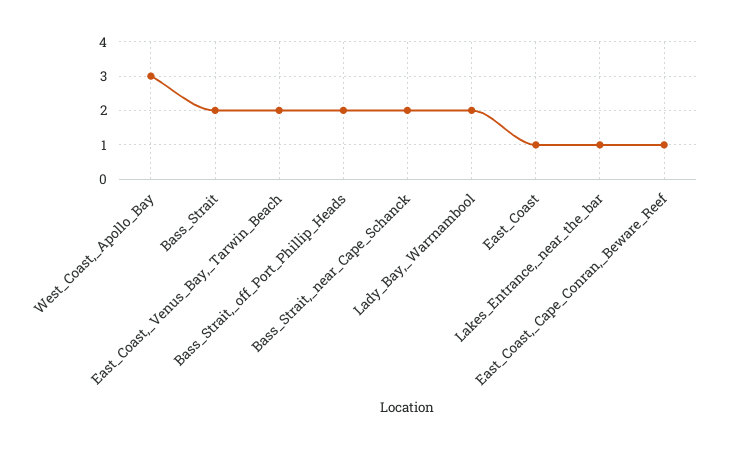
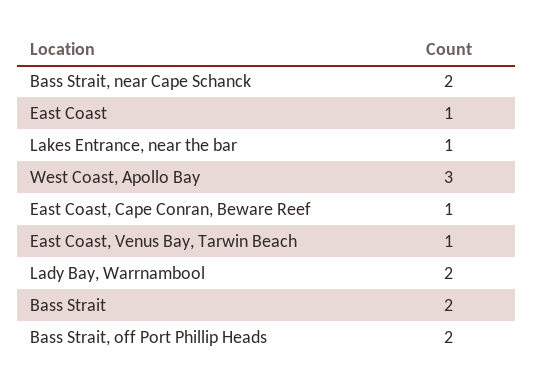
  {
    "West_Coast,_Apollo_Bay": 3,
    "Bass_Strait": 2,
-   "East_Coast,_Venus_Bay,_Tarwin_Beach": 2,
+   "East_Coast,_Venus_Bay,_Tarwin_Beach": 1,
    "Bass_Strait,_off_Port_Phillip_Heads": 2,
    "Bass_Strait,_near_Cape_Schanck": 2,
    "Lady_Bay,_Warrnambool": 2,
    "East_Coast": 1,
    "Lakes_Entrance,_near_the_bar": 1,
    "East_Coast,_Cape_Conran,_Beware_Reef": 1
  }

